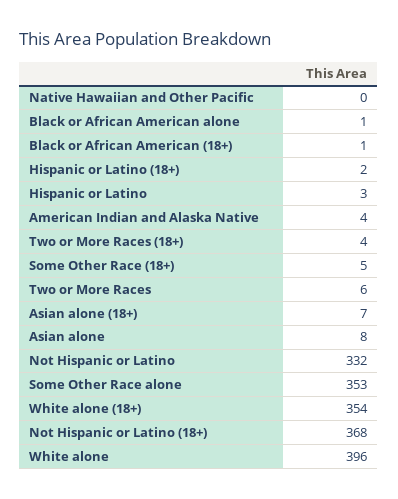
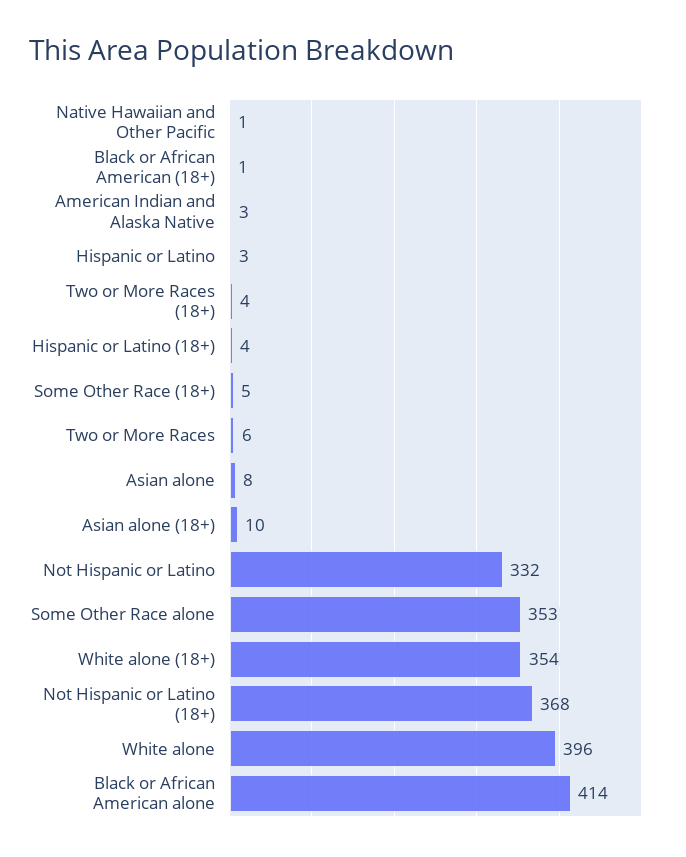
  {
-   "Native Hawaiian and Other Pacific": 0,
+   "Native Hawaiian and Other Pacific": 1,
-   "Black or African American alone": 1,
+   "Black or African American alone": 414,
    "Black or African American (18+)": 1,
-   "Hispanic or Latino (18+)": 2,
+   "Hispanic or Latino (18+)": 4,
    "Hispanic or Latino": 3,
-   "American Indian and Alaska Native": 4,
+   "American Indian and Alaska Native": 3,
    "Two or More Races (18+)": 4,
    "Some Other Race (18+)": 5,
    "Two or More Races": 6,
-   "Asian alone (18+)": 7,
+   "Asian alone (18+)": 10,
    "Asian alone": 8,
    "Not Hispanic or Latino": 332,
    "Some Other Race alone": 353,
    "White alone (18+)": 354,
    "Not Hispanic or Latino (18+)": 368,
    "White alone": 396
  }

